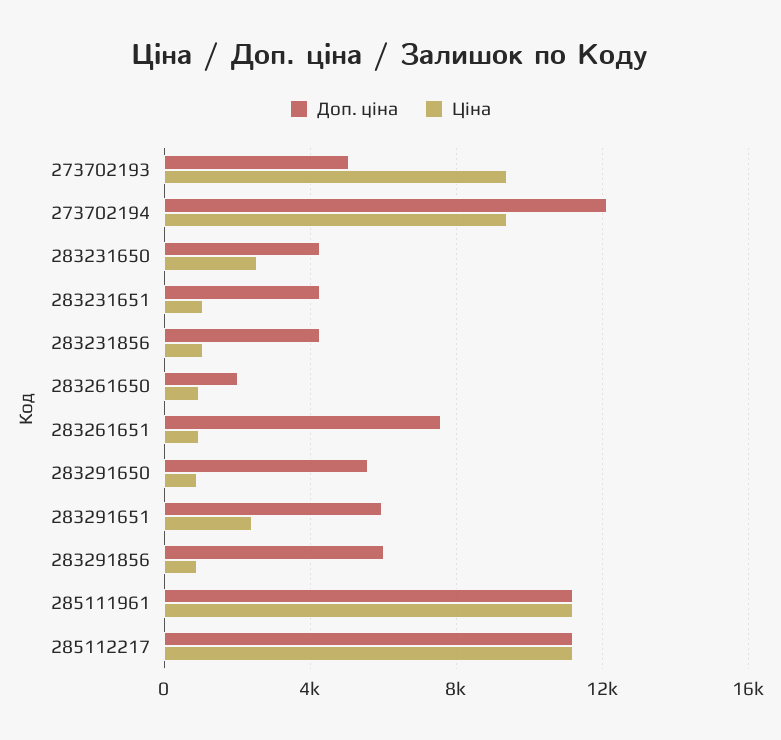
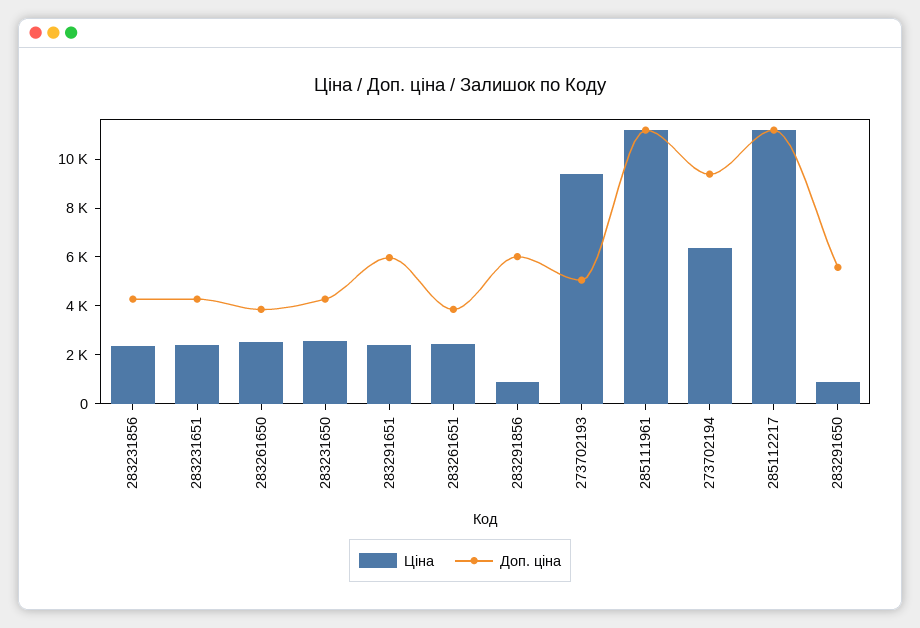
  {
    "Доп. ціна": {
      "273702193": 5000,
-     "273702194": 12000,
+     "273702194": 9500,
      "283231650": 4500,
      "283231651": 4500,
      "283231856": 4500,
-     "283261650": 2000,
+     "283261650": 4000,
-     "283261651": 7500,
+     "283261651": 4000,
      "283291650": 5500,
      "283291651": 6000,
      "283291856": 6000,
      "285111961": 11000,
      "285112217": 11000
    },
    "Ціна": {
      "273702193": 9500,
-     "273702194": 9500,
+     "273702194": 6500,
      "283231650": 2500,
-     "283231651": 1000,
+     "283231651": 2500,
-     "283231856": 1000,
+     "283231856": 2500,
-     "283261650": 1000,
+     "283261650": 2500,
-     "283261651": 1000,
+     "283261651": 2500,
      "283291650": 1000,
      "283291651": 2500,
      "283291856": 1000,
      "285111961": 11000,
      "285112217": 11000
    }
  }

